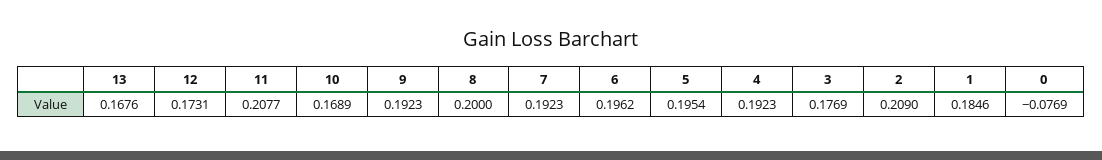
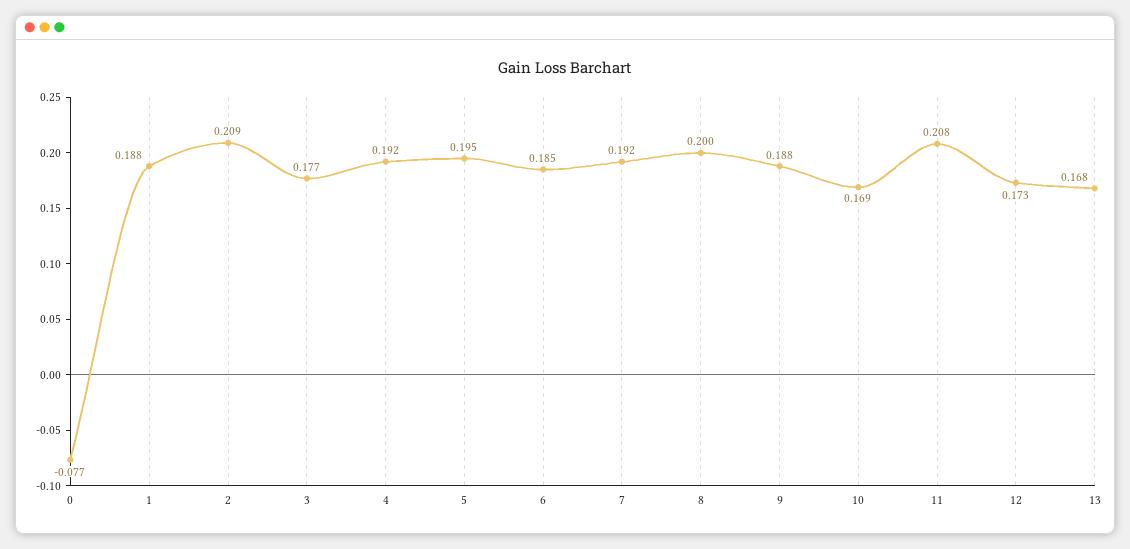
  {
    "13": 0.1676,
    "12": 0.1731,
    "11": 0.2077,
    "10": 0.1689,
-   "9": 0.1923,
+   "9": 0.188,
    "8": 0.2,
    "7": 0.1923,
-   "6": 0.1962,
+   "6": 0.185,
    "5": 0.1954,
    "4": 0.1923,
    "3": 0.1769,
    "2": 0.209,
-   "1": 0.1846,
+   "1": 0.188,
    "0": -0.0769
  }

